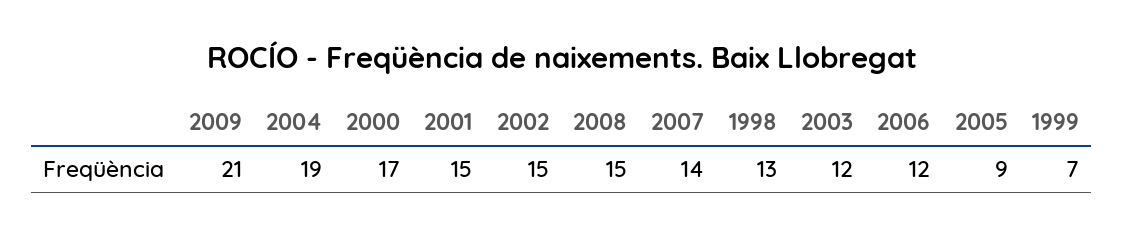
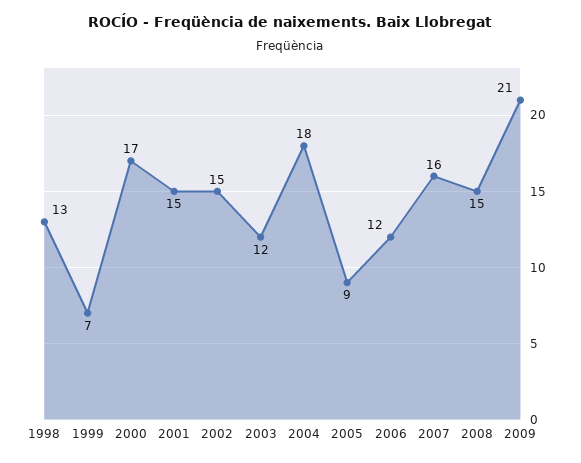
  {
    "2009": 21,
-   "2004": 19,
+   "2004": 18,
    "2000": 17,
    "2001": 15,
    "2002": 15,
    "2008": 15,
-   "2007": 14,
+   "2007": 16,
    "1998": 13,
    "2003": 12,
    "2006": 12,
    "2005": 9,
    "1999": 7
  }

